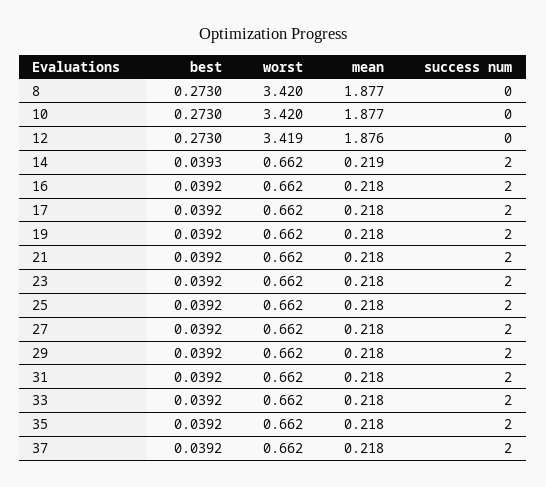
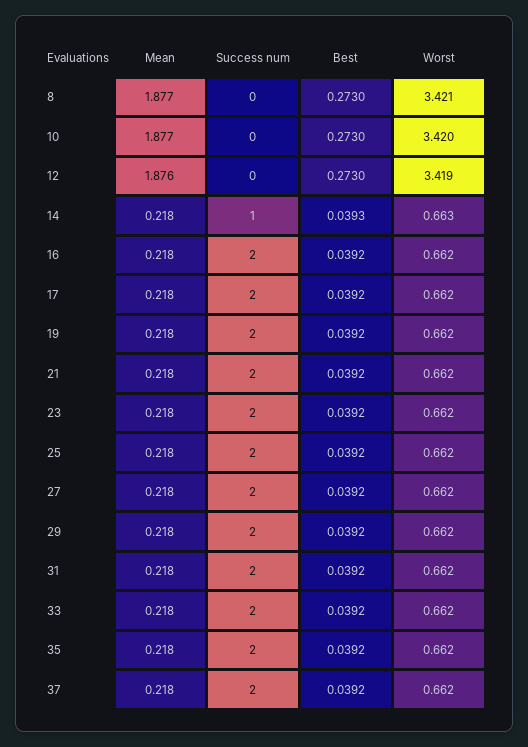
  {
    "best": {
      "8": 0.273,
      "10": 0.273,
      "12": 0.273,
      "14": 0.0393,
      "16": 0.0392,
      "17": 0.0392,
      "19": 0.0392,
      "21": 0.0392,
      "23": 0.0392,
      "25": 0.0392,
      "27": 0.0392,
      "29": 0.0392,
      "31": 0.0392,
      "33": 0.0392,
      "35": 0.0392,
      "37": 0.0392
    },
    "worst": {
-     "8": 3.42,
+     "8": 3.421,
      "10": 3.42,
      "12": 3.419,
-     "14": 0.662,
+     "14": 0.663,
      "16": 0.662,
      "17": 0.662,
      "19": 0.662,
      "21": 0.662,
      "23": 0.662,
      "25": 0.662,
      "27": 0.662,
      "29": 0.662,
      "31": 0.662,
      "33": 0.662,
      "35": 0.662,
      "37": 0.662
    },
    "mean": {
      "8": 1.877,
      "10": 1.877,
      "12": 1.876,
-     "14": 0.219,
+     "14": 0.218,
      "16": 0.218,
      "17": 0.218,
      "19": 0.218,
      "21": 0.218,
      "23": 0.218,
      "25": 0.218,
      "27": 0.218,
      "29": 0.218,
      "31": 0.218,
      "33": 0.218,
      "35": 0.218,
      "37": 0.218
    },
    "success num": {
      "8": 0,
      "10": 0,
      "12": 0,
-     "14": 2,
+     "14": 1,
      "16": 2,
      "17": 2,
      "19": 2,
      "21": 2,
      "23": 2,
      "25": 2,
      "27": 2,
      "29": 2,
      "31": 2,
      "33": 2,
      "35": 2,
      "37": 2
    }
  }

